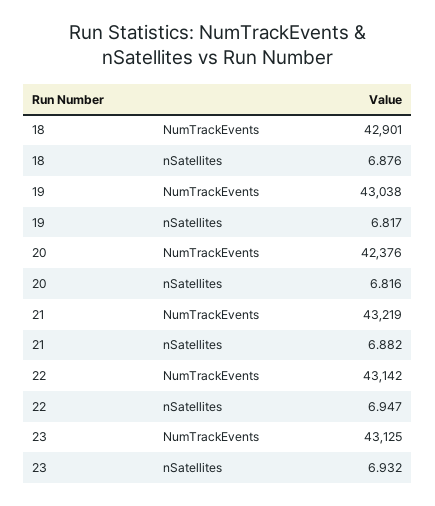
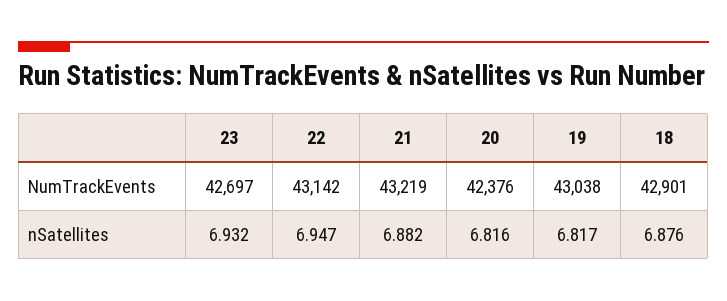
  {
    "18": {
      "NumTrackEvents": 42901,
      "nSatellites": 6.876
    },
    "19": {
      "NumTrackEvents": 43038,
      "nSatellites": 6.817
    },
    "20": {
      "NumTrackEvents": 42376,
      "nSatellites": 6.816
    },
    "21": {
      "NumTrackEvents": 43219,
      "nSatellites": 6.882
    },
    "22": {
      "NumTrackEvents": 43142,
      "nSatellites": 6.947
    },
    "23": {
-     "NumTrackEvents": 43125,
+     "NumTrackEvents": 42697,
      "nSatellites": 6.932
    }
  }

